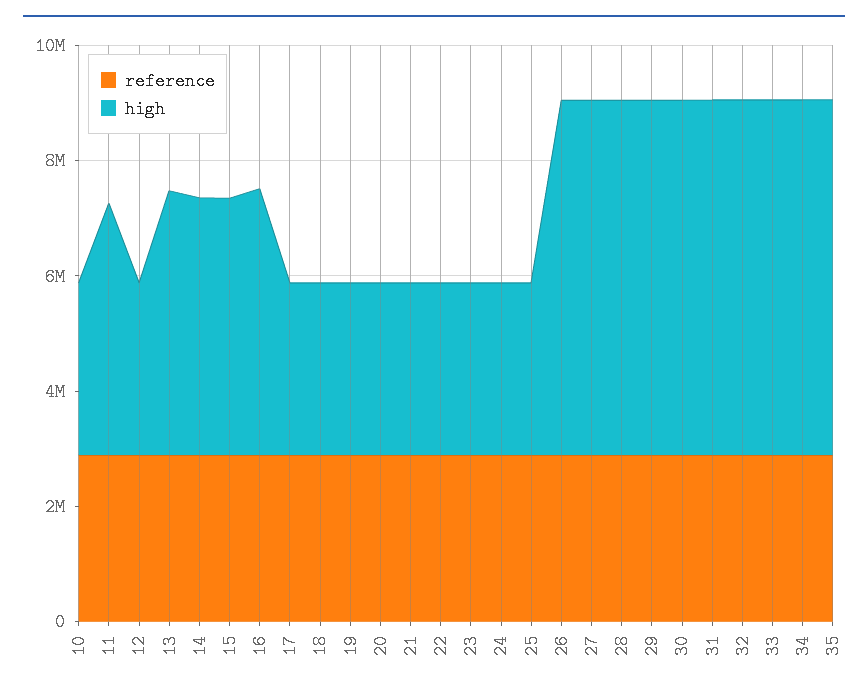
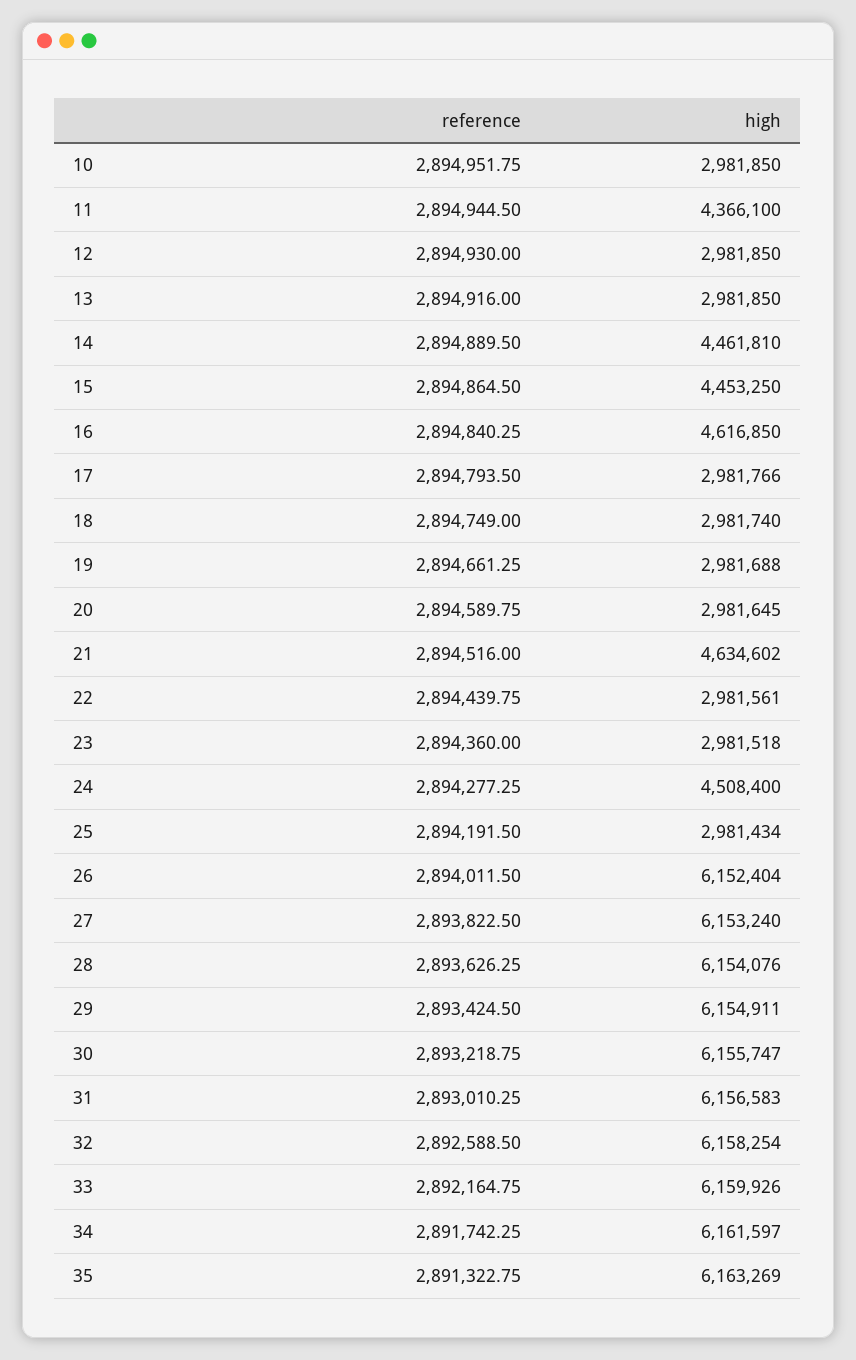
  {
    "reference": {
      "10": 2894951.75,
      "11": 2894944.5,
      "12": 2894930,
      "13": 2894916,
      "14": 2894889.5,
      "15": 2894864.5,
      "16": 2894840.25,
      "17": 2894793.5,
      "18": 2894749,
      "19": 2894661.25,
      "20": 2894589.75,
      "21": 2894516,
      "22": 2894439.75,
      "23": 2894360,
      "24": 2894277.25,
      "25": 2894191.5,
      "26": 2894011.5,
      "27": 2893822.5,
      "28": 2893626.25,
      "29": 2893424.5,
      "30": 2893218.75,
      "31": 2893010.25,
      "32": 2892588.5,
      "33": 2892164.75,
      "34": 2891742.25,
      "35": 2891322.75
    },
    "high": {
      "10": 2981850,
      "11": 4366100,
      "12": 2981850,
-     "13": 4500000,
+     "13": 2981850,
      "14": 4461810,
      "15": 4453250,
      "16": 4616850,
      "17": 2981766,
      "18": 2981740,
      "19": 2981688,
      "20": 2981645,
-     "21": 3000000,
+     "21": 4634602,
      "22": 2981561,
      "23": 2981518,
-     "24": 3000000,
+     "24": 4508400,
      "25": 2981434,
      "26": 6152404,
      "27": 6153240,
      "28": 6154076,
      "29": 6154911,
      "30": 6155747,
      "31": 6156583,
      "32": 6158254,
      "33": 6159926,
      "34": 6161597,
      "35": 6163269
    }
  }

